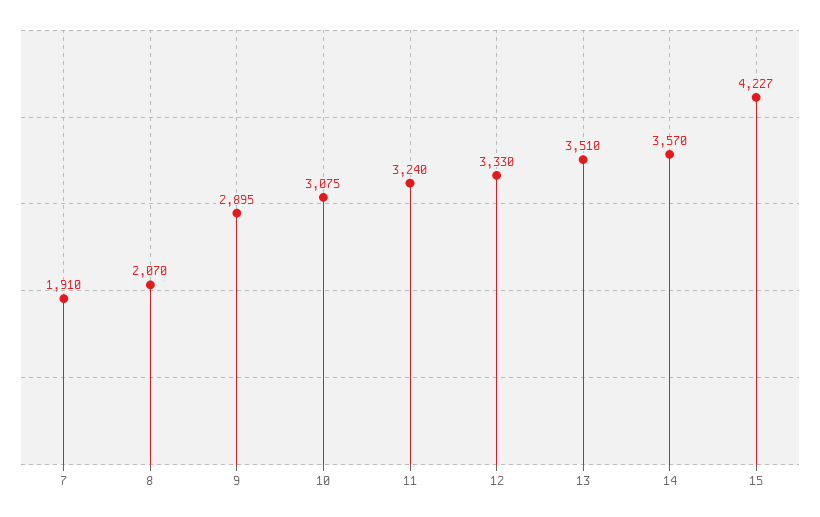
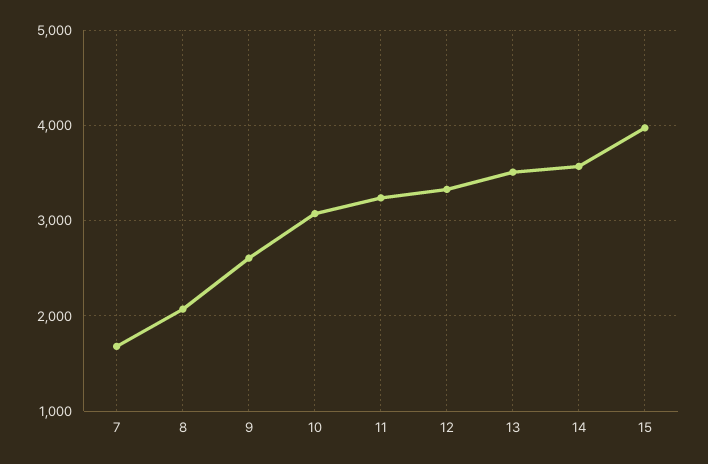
  {
-   "7": 1910,
+   "7": 1700,
    "8": 2070,
-   "9": 2895,
+   "9": 2600,
    "10": 3075,
    "11": 3240,
    "12": 3330,
    "13": 3510,
    "14": 3570,
-   "15": 4227
+   "15": 4000
  }

